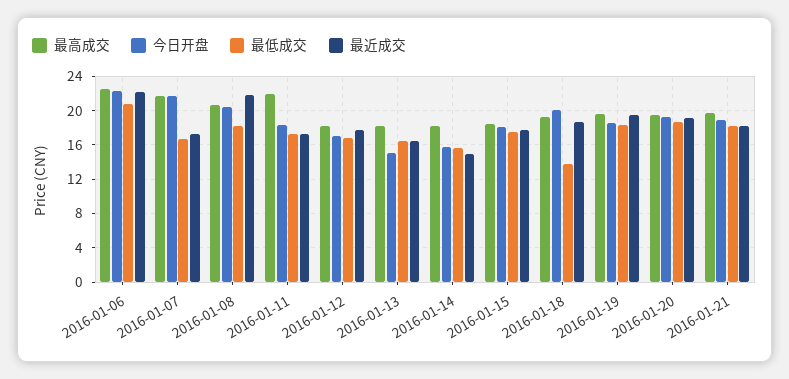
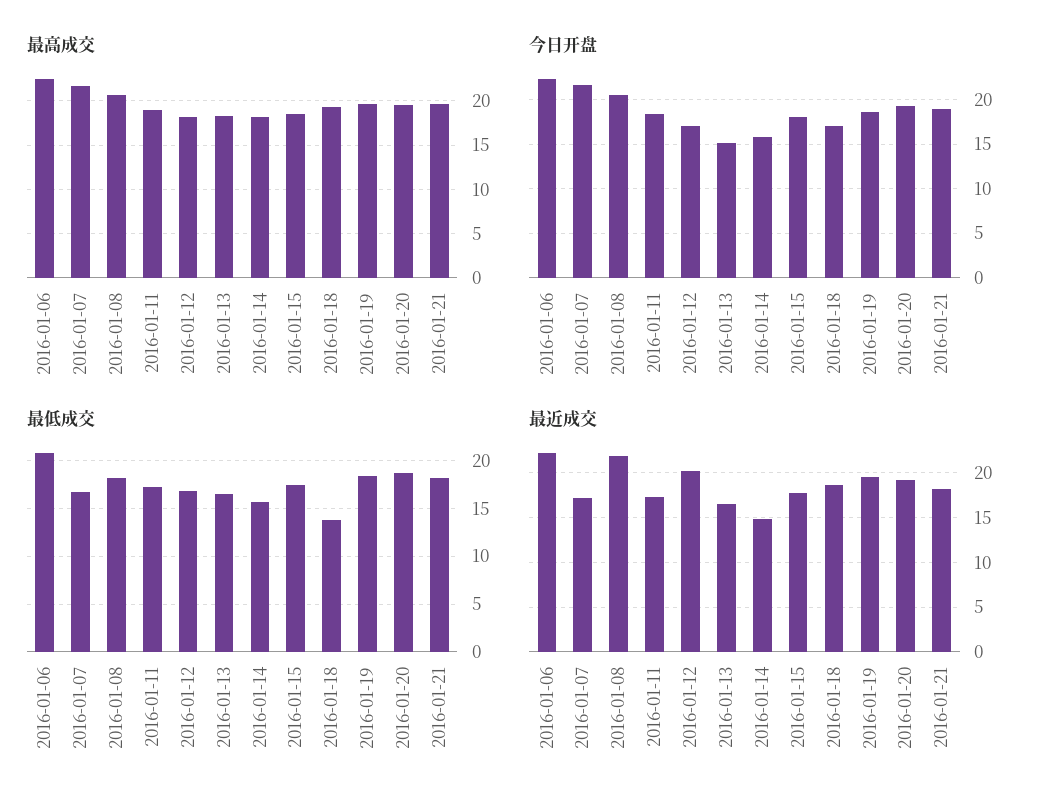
  {
    "最高成交": {
      "2016-01-06": 23,
      "2016-01-07": 22,
      "2016-01-08": 21,
-     "2016-01-11": 22,
+     "2016-01-11": 19,
      "2016-01-12": 18,
      "2016-01-13": 18,
      "2016-01-14": 18,
      "2016-01-15": 19,
      "2016-01-18": 19,
      "2016-01-19": 20,
      "2016-01-20": 20,
      "2016-01-21": 20
    },
    "今日开盘": {
      "2016-01-06": 22,
      "2016-01-07": 22,
      "2016-01-08": 20,
      "2016-01-11": 18,
      "2016-01-12": 17,
      "2016-01-13": 15,
      "2016-01-14": 16,
      "2016-01-15": 18,
-     "2016-01-18": 20,
+     "2016-01-18": 17,
      "2016-01-19": 19,
      "2016-01-20": 19,
      "2016-01-21": 19
    },
    "最低成交": {
      "2016-01-06": 21,
      "2016-01-07": 17,
      "2016-01-08": 18,
      "2016-01-11": 17,
      "2016-01-12": 17,
      "2016-01-13": 17,
      "2016-01-14": 16,
      "2016-01-15": 18,
      "2016-01-18": 14,
      "2016-01-19": 18,
      "2016-01-20": 19,
      "2016-01-21": 18
    },
    "最近成交": {
      "2016-01-06": 22,
      "2016-01-07": 17,
      "2016-01-08": 22,
      "2016-01-11": 17,
-     "2016-01-12": 18,
+     "2016-01-12": 20,
      "2016-01-13": 17,
      "2016-01-14": 15,
      "2016-01-15": 18,
      "2016-01-18": 19,
      "2016-01-19": 20,
      "2016-01-20": 19,
      "2016-01-21": 18
    }
  }

